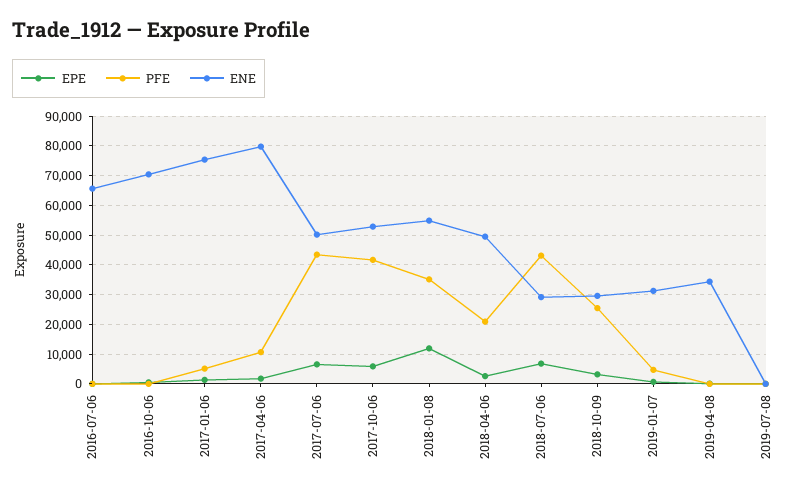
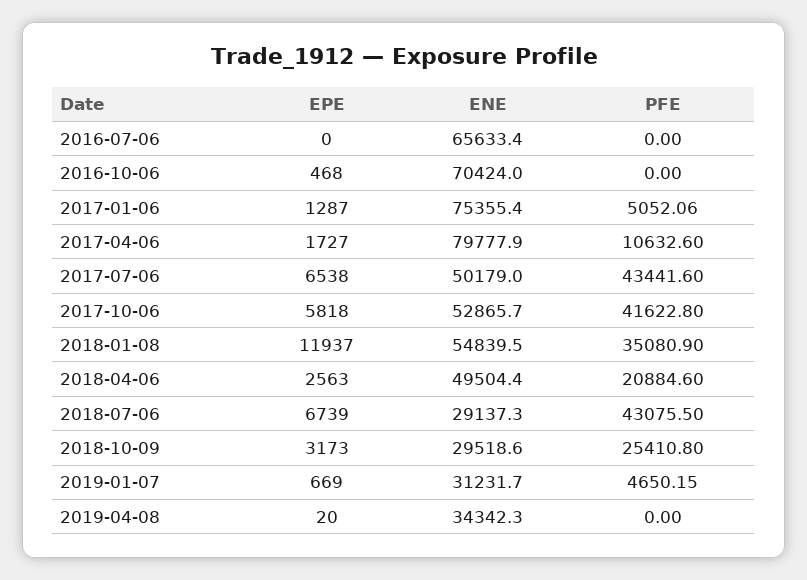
  {
    "EPE": {
      "2016-07-06": 0,
      "2016-10-06": 468,
      "2017-01-06": 1287,
      "2017-04-06": 1727,
      "2017-07-06": 6538,
      "2017-10-06": 5818,
      "2018-01-08": 11937,
      "2018-04-06": 2563,
      "2018-07-06": 6739,
      "2018-10-09": 3173,
      "2019-01-07": 669,
-     "2019-04-08": 20,
+     "2019-04-08": 20
-     "2019-07-08": 0
    },
    "PFE": {
      "2016-07-06": 0,
      "2016-10-06": 0,
      "2017-01-06": 5052.06,
      "2017-04-06": 10632.6,
      "2017-07-06": 43441.6,
      "2017-10-06": 41622.8,
      "2018-01-08": 35080.9,
      "2018-04-06": 20884.6,
      "2018-07-06": 43075.5,
      "2018-10-09": 25410.8,
      "2019-01-07": 4650.15,
-     "2019-04-08": 0,
+     "2019-04-08": 0
-     "2019-07-08": 0
    },
    "ENE": {
      "2016-07-06": 65633.4,
      "2016-10-06": 70424,
      "2017-01-06": 75355.4,
      "2017-04-06": 79777.9,
      "2017-07-06": 50179,
      "2017-10-06": 52865.7,
      "2018-01-08": 54839.5,
      "2018-04-06": 49504.4,
      "2018-07-06": 29137.3,
      "2018-10-09": 29518.6,
      "2019-01-07": 31231.7,
-     "2019-04-08": 34342.3,
+     "2019-04-08": 34342.3
-     "2019-07-08": 0
    }
  }

